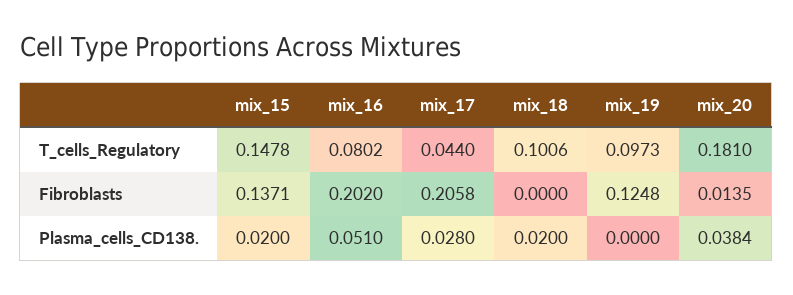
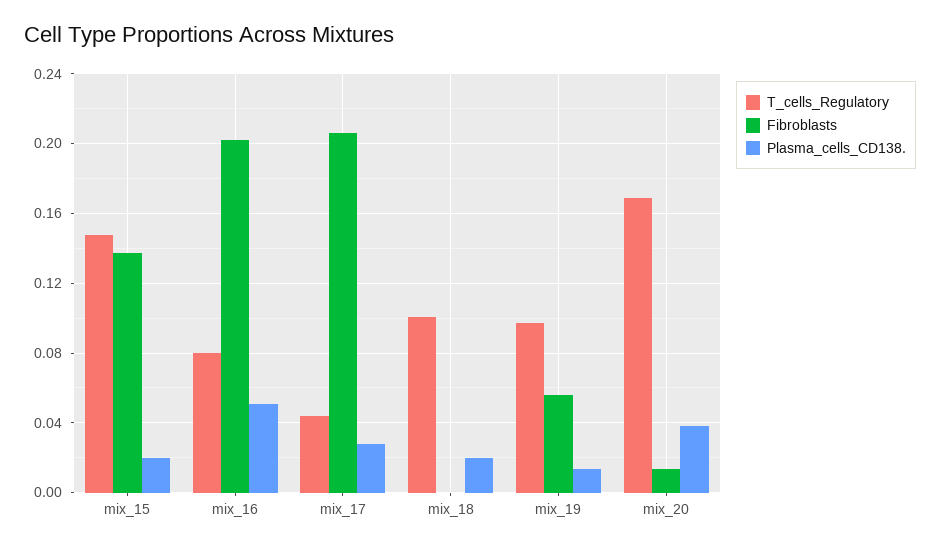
  {
    "T_cells_Regulatory": {
      "mix_15": 0.1478,
      "mix_16": 0.0802,
      "mix_17": 0.044,
      "mix_18": 0.1006,
      "mix_19": 0.0973,
-     "mix_20": 0.181
+     "mix_20": 0.17
    },
    "Fibroblasts": {
      "mix_15": 0.1371,
      "mix_16": 0.202,
      "mix_17": 0.2058,
      "mix_18": 0,
-     "mix_19": 0.1248,
+     "mix_19": 0.055,
      "mix_20": 0.0135
    },
    "Plasma_cells_CD138.": {
      "mix_15": 0.02,
      "mix_16": 0.051,
      "mix_17": 0.028,
      "mix_18": 0.02,
-     "mix_19": 0,
+     "mix_19": 0.015,
      "mix_20": 0.0384
    }
  }

